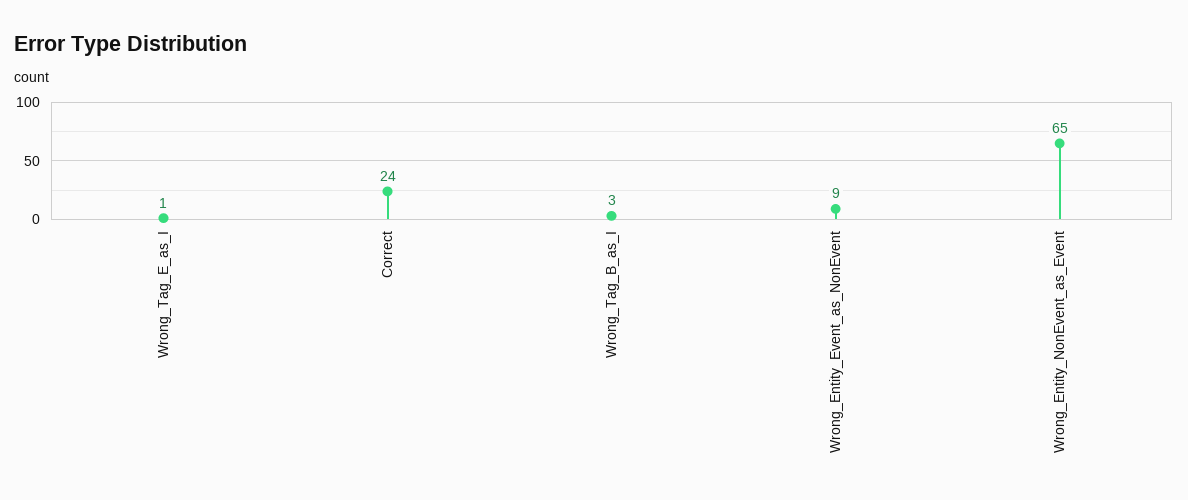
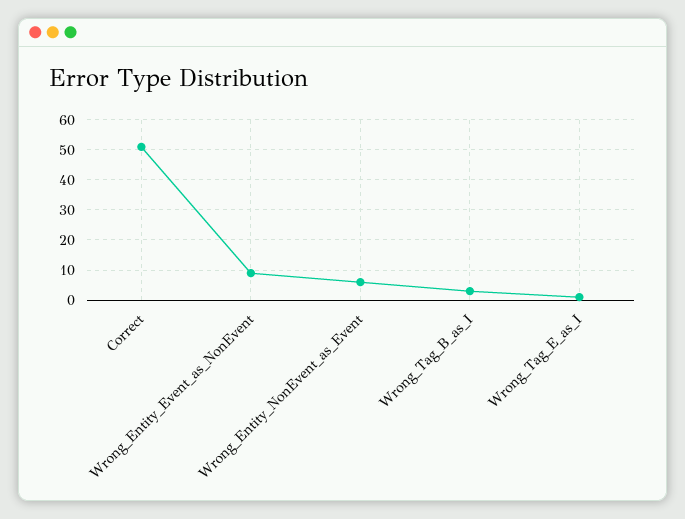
  {
    "Wrong_Tag_E_as_I": 1,
-   "Correct": 24,
+   "Correct": 50,
    "Wrong_Tag_B_as_I": 3,
    "Wrong_Entity_Event_as_NonEvent": 9,
-   "Wrong_Entity_NonEvent_as_Event": 65
+   "Wrong_Entity_NonEvent_as_Event": 5
  }

